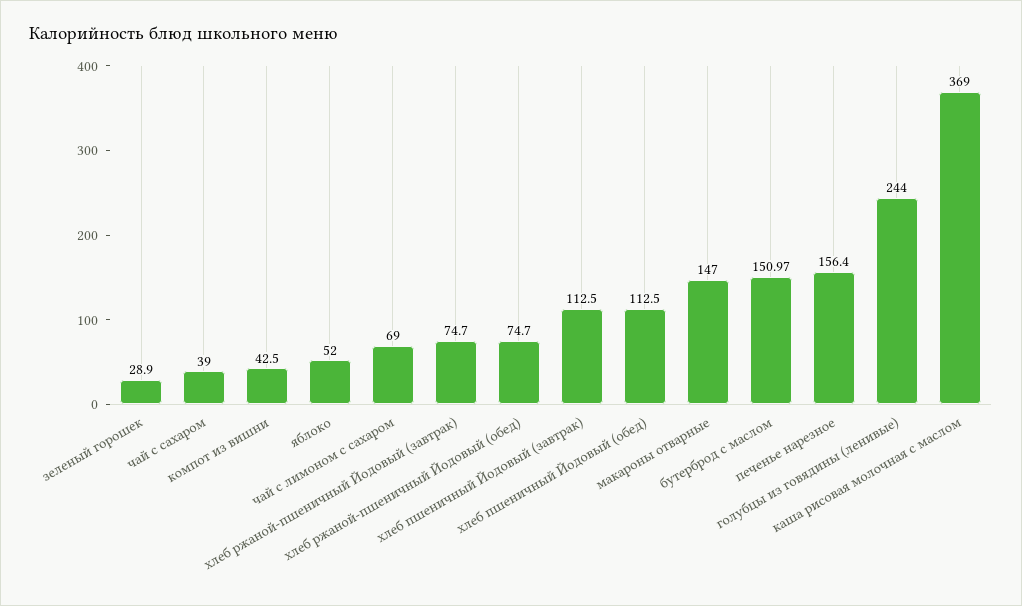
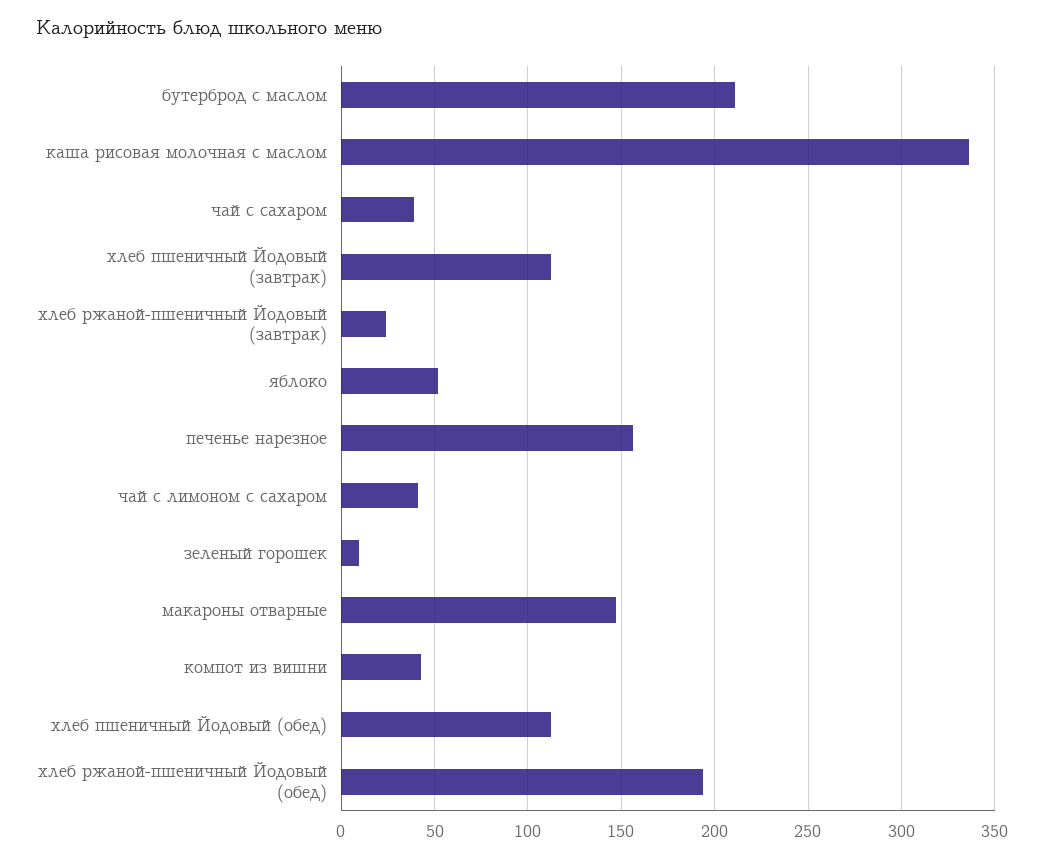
  {
-   "зеленый горошек": 28.9,
+   "зеленый горошек": 10,
    "чай с сахаром": 39,
    "компот из вишни": 42.5,
    "яблоко": 52,
-   "чай с лимоном с сахаром": 69,
+   "чай с лимоном с сахаром": 40,
-   "хлеб ржаной-пшеничный Йодовый (завтрак)": 74.7,
+   "хлеб ржаной-пшеничный Йодовый (завтрак)": 25,
-   "хлеб ржаной-пшеничный Йодовый (обед)": 74.7,
+   "хлеб ржаной-пшеничный Йодовый (обед)": 195,
    "хлеб пшеничный Йодовый (завтрак)": 112.5,
    "хлеб пшеничный Йодовый (обед)": 112.5,
    "макароны отварные": 147,
-   "бутерброд с маслом": 150.97,
+   "бутерброд с маслом": 210,
    "печенье нарезное": 156.4,
-   "голубцы из говядины (ленивые)": 244,
-   "каша рисовая молочная с маслом": 369
+   "каша рисовая молочная с маслом": 335
  }

